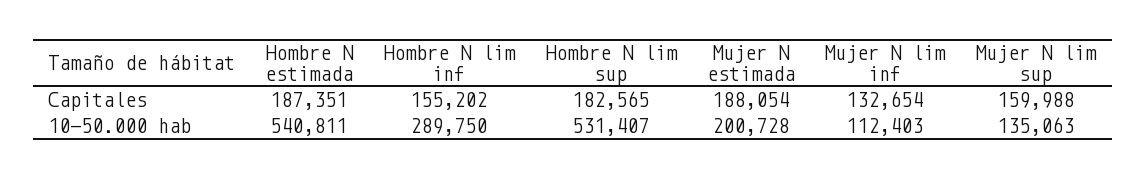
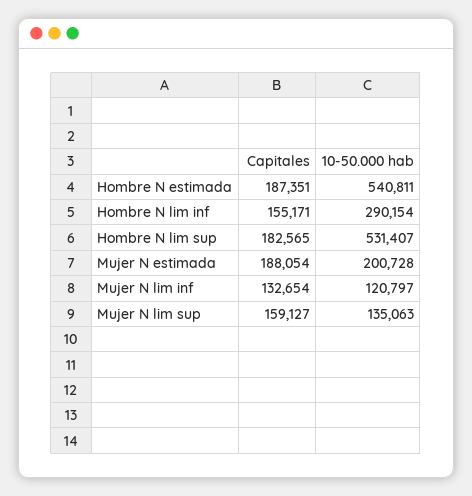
  {
    "Hombre N estimada": {
      "Capitales": 187351,
      "10-50.000 hab": 540811
    },
    "Hombre N lim inf": {
-     "Capitales": 155202,
+     "Capitales": 155171,
-     "10-50.000 hab": 289750
+     "10-50.000 hab": 290154
    },
    "Hombre N lim sup": {
      "Capitales": 182565,
      "10-50.000 hab": 531407
    },
    "Mujer N estimada": {
      "Capitales": 188054,
      "10-50.000 hab": 200728
    },
    "Mujer N lim inf": {
      "Capitales": 132654,
-     "10-50.000 hab": 112403
+     "10-50.000 hab": 120797
    },
    "Mujer N lim sup": {
-     "Capitales": 159988,
+     "Capitales": 159127,
      "10-50.000 hab": 135063
    }
  }

